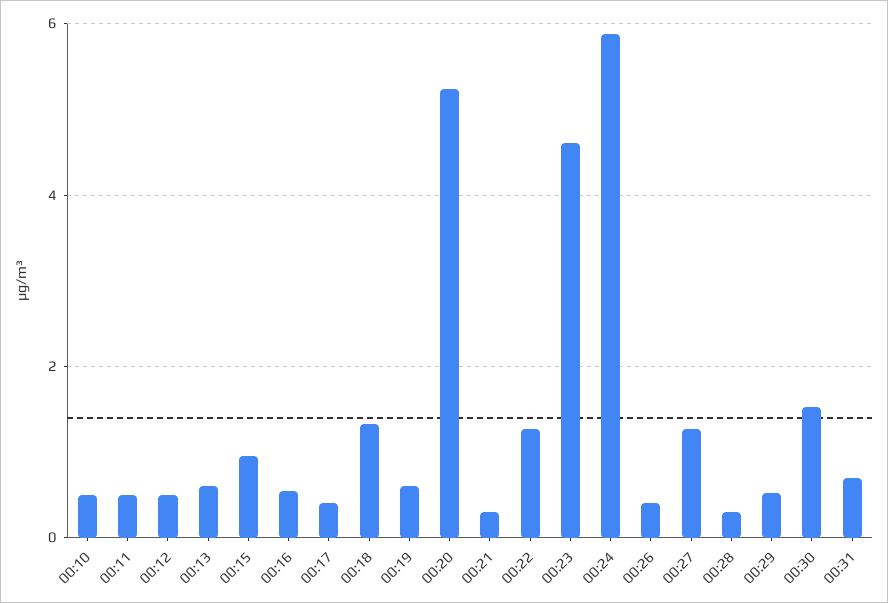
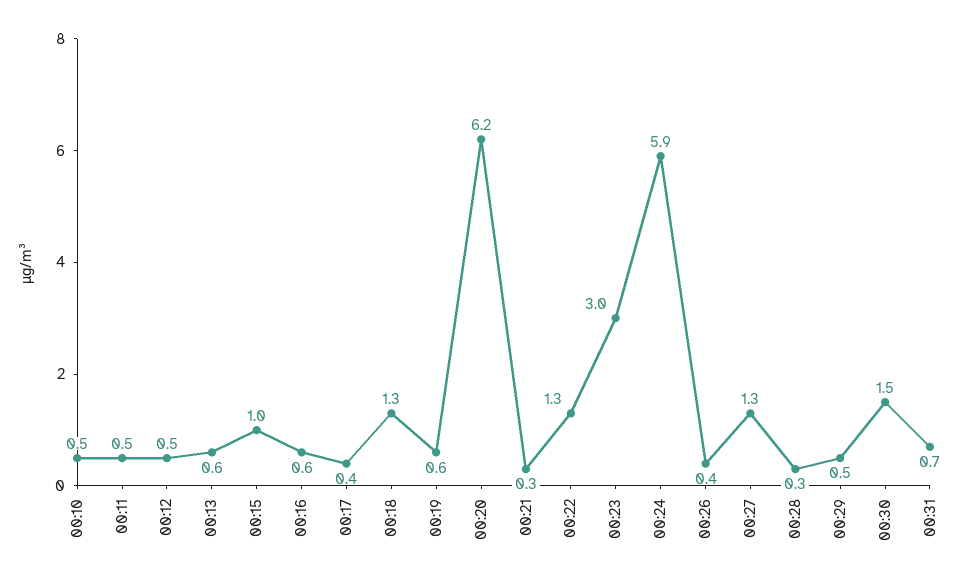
  {
    "00:10": 0.5,
    "00:11": 0.5,
    "00:12": 0.5,
    "00:13": 0.6,
    "00:15": 1,
    "00:16": 0.6,
    "00:17": 0.4,
    "00:18": 1.3,
    "00:19": 0.6,
-   "00:20": 5.2,
+   "00:20": 6.2,
    "00:21": 0.3,
    "00:22": 1.3,
-   "00:23": 4.6,
+   "00:23": 3,
    "00:24": 5.9,
    "00:26": 0.4,
    "00:27": 1.3,
    "00:28": 0.3,
    "00:29": 0.5,
    "00:30": 1.5,
    "00:31": 0.7
  }

